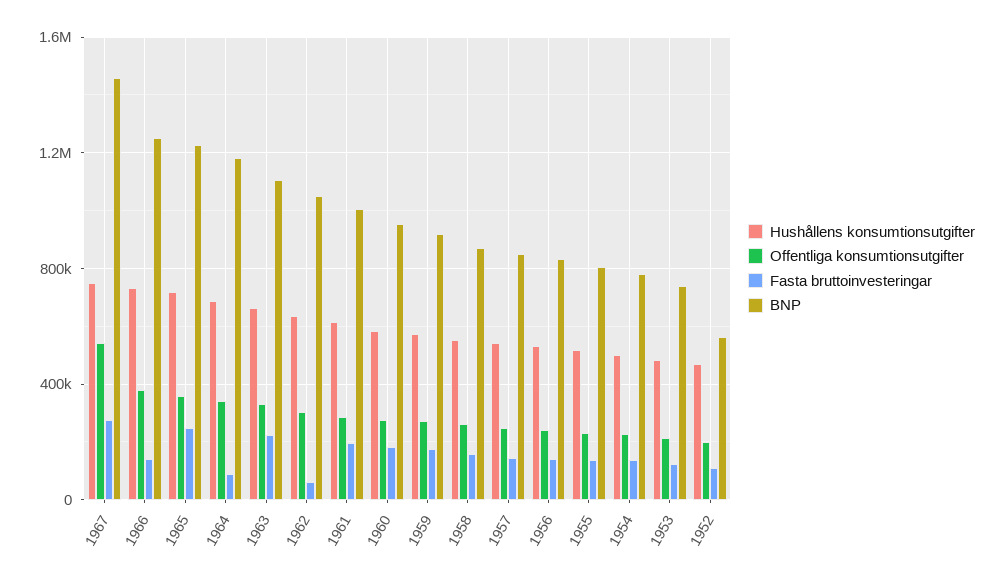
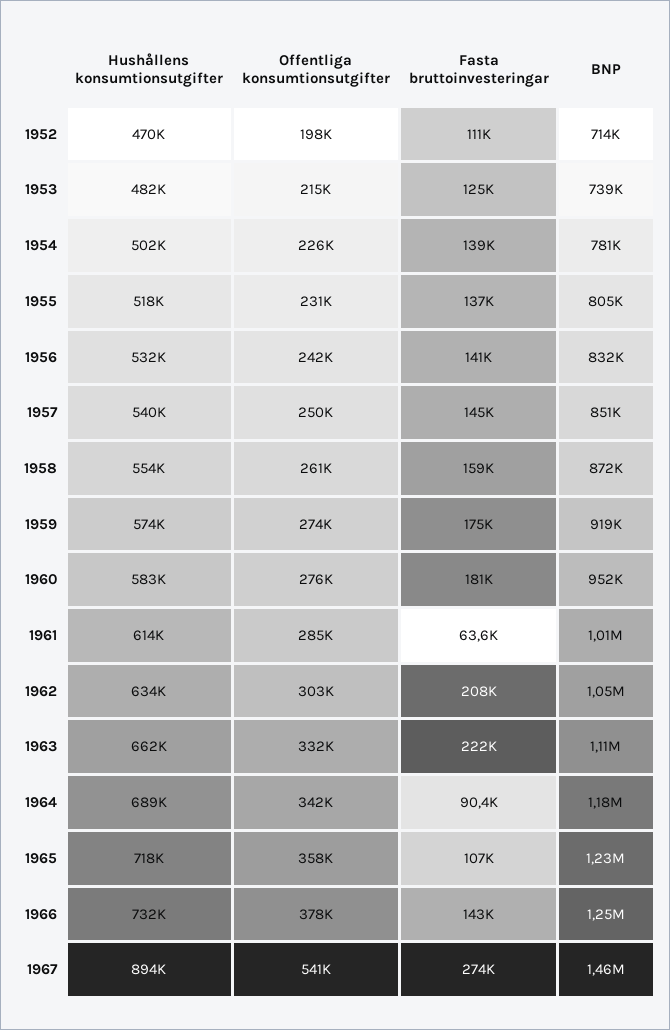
  {
    "Hushållens konsumtionsutgifter": {
-     "1967": 750000,
+     "1967": 894000,
      "1966": 732000,
      "1965": 718000,
      "1964": 689000,
      "1963": 662000,
      "1962": 634000,
      "1961": 614000,
      "1960": 583000,
      "1959": 574000,
      "1958": 554000,
      "1957": 540000,
      "1956": 532000,
      "1955": 518000,
      "1954": 502000,
      "1953": 482000,
      "1952": 470000
    },
    "Offentliga konsumtionsutgifter": {
      "1967": 541000,
      "1966": 378000,
      "1965": 358000,
      "1964": 342000,
      "1963": 332000,
      "1962": 303000,
      "1961": 285000,
      "1960": 276000,
      "1959": 274000,
      "1958": 261000,
      "1957": 250000,
      "1956": 242000,
      "1955": 231000,
      "1954": 226000,
      "1953": 215000,
      "1952": 198000
    },
    "Fasta bruttoinvesteringar": {
      "1967": 274000,
      "1966": 143000,
-     "1965": 250000,
+     "1965": 107000,
      "1964": 90400,
      "1963": 222000,
-     "1962": 50000,
+     "1962": 208000,
-     "1961": 200000,
+     "1961": 63600,
      "1960": 181000,
      "1959": 175000,
      "1958": 159000,
      "1957": 145000,
      "1956": 141000,
      "1955": 137000,
      "1954": 139000,
      "1953": 125000,
      "1952": 111000
    },
    "BNP": {
      "1967": 1460000,
      "1966": 1250000,
      "1965": 1230000,
      "1964": 1180000,
      "1963": 1110000,
      "1962": 1050000,
      "1961": 1010000,
      "1960": 952000,
      "1959": 919000,
      "1958": 872000,
      "1957": 851000,
      "1956": 832000,
      "1955": 805000,
      "1954": 781000,
      "1953": 739000,
-     "1952": 550000
+     "1952": 714000
    }
  }

